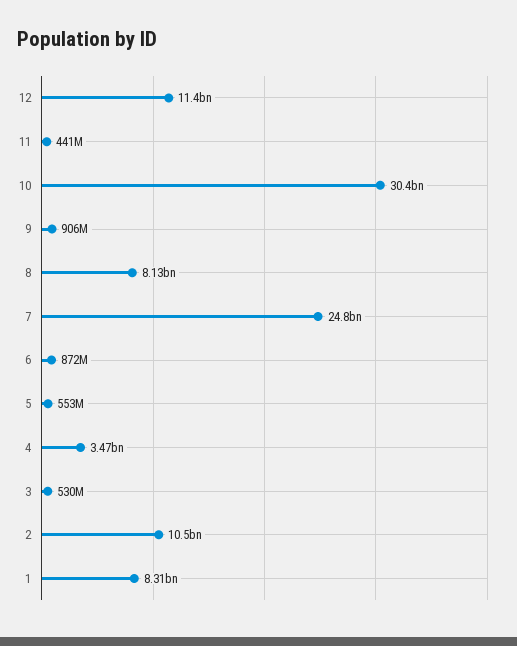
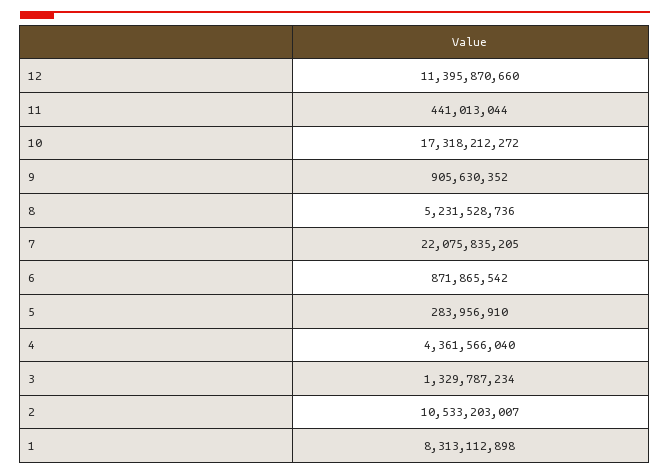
  {
    "12": 11395870660,
    "11": 441013044,
-   "10": 30400000000,
+   "10": 17318212272,
    "9": 905630352,
-   "8": 8130000000,
+   "8": 5231528736,
-   "7": 24800000000,
+   "7": 22075835205,
    "6": 871865542,
-   "5": 553000000,
+   "5": 283956910,
-   "4": 3470000000,
+   "4": 4361566040,
-   "3": 530000000,
+   "3": 1329787234,
    "2": 10533203007,
    "1": 8313112898
  }

